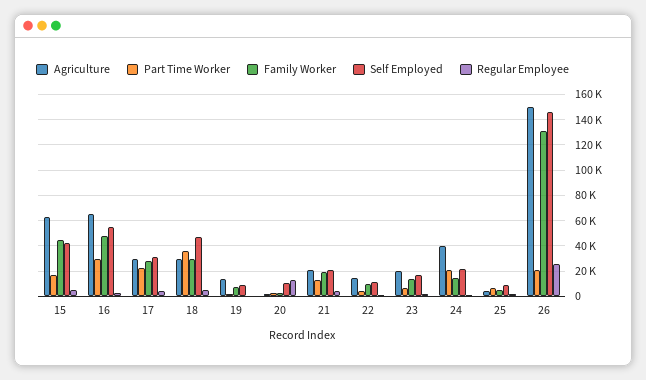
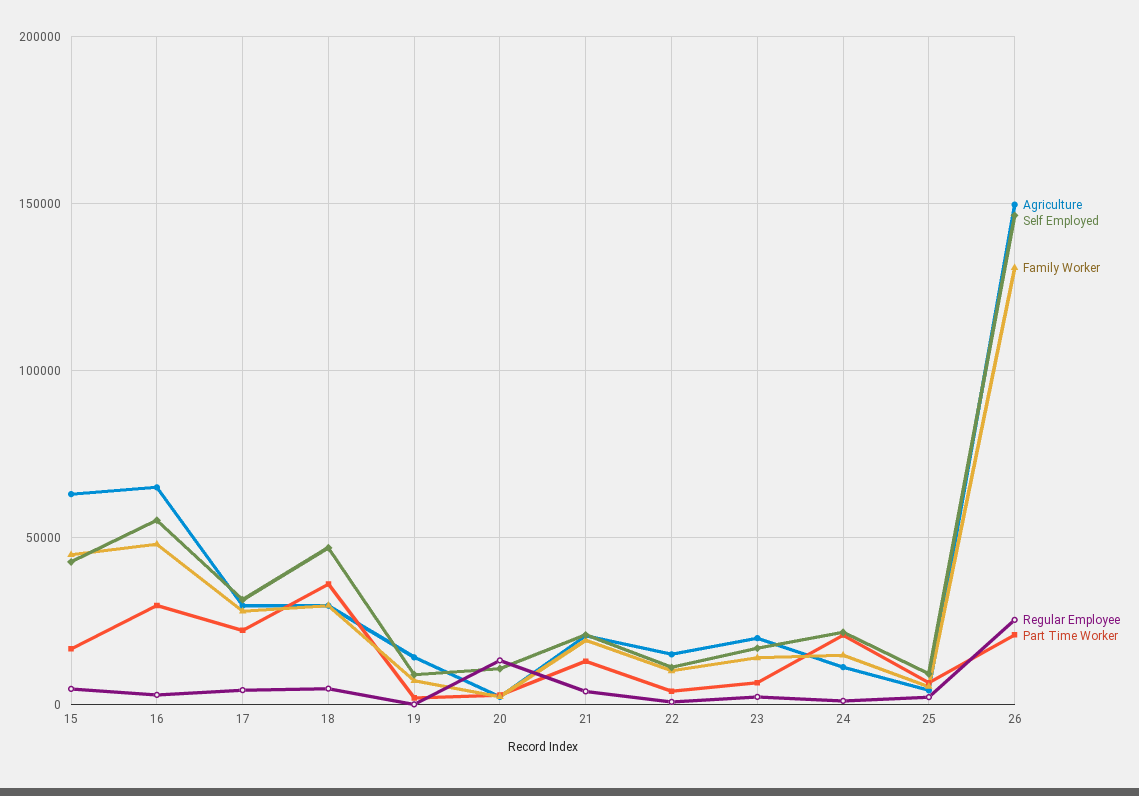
  {
    "Agriculture": {
      "15": 65000,
      "16": 65000,
      "17": 30000,
      "18": 30000,
      "19": 15000,
      "20": 0,
      "21": 20000,
      "22": 15000,
      "23": 20000,
-     "24": 40000,
+     "24": 10000,
      "25": 5000,
      "26": 150000
    },
    "Part Time Worker": {
      "15": 15000,
      "16": 30000,
      "17": 20000,
      "18": 35000,
      "19": 0,
      "20": 5000,
      "21": 15000,
      "22": 5000,
      "23": 5000,
      "24": 20000,
      "25": 5000,
      "26": 20000
    },
    "Family Worker": {
      "15": 45000,
      "16": 50000,
      "17": 30000,
      "18": 30000,
      "19": 5000,
      "20": 0,
      "21": 20000,
      "22": 10000,
      "23": 15000,
      "24": 15000,
      "25": 5000,
      "26": 130000
    },
    "Self Employed": {
      "15": 45000,
      "16": 55000,
      "17": 30000,
      "18": 45000,
      "19": 10000,
      "20": 10000,
      "21": 20000,
      "22": 10000,
      "23": 15000,
      "24": 20000,
      "25": 10000,
      "26": 145000
    },
    "Regular Employee": {
      "15": 5000,
      "16": 5000,
      "17": 5000,
      "18": 5000,
      "19": 0,
      "20": 15000,
      "21": 5000,
      "22": 0,
      "23": 0,
      "24": 0,
      "25": 0,
      "26": 25000
    }
  }

